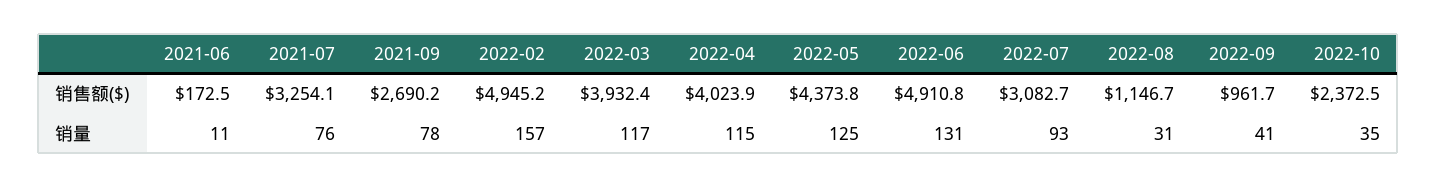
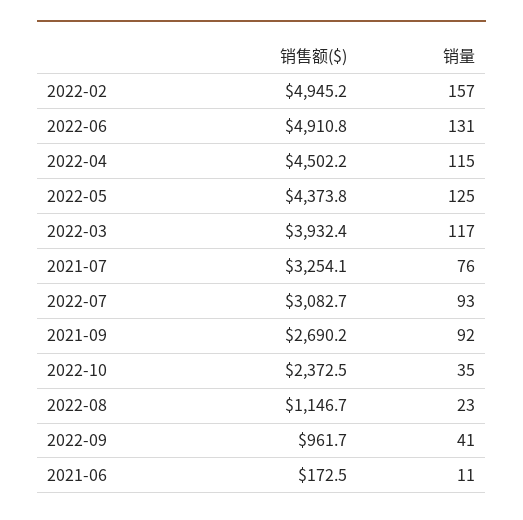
  {
    "2021-06": {
      "销售额($)": 172.5,
      "销量": 11
    },
    "2021-07": {
      "销售额($)": 3254.1,
      "销量": 76
    },
    "2021-09": {
      "销售额($)": 2690.2,
-     "销量": 78
+     "销量": 92
    },
    "2022-02": {
      "销售额($)": 4945.2,
      "销量": 157
    },
    "2022-03": {
      "销售额($)": 3932.4,
      "销量": 117
    },
    "2022-04": {
-     "销售额($)": 4023.9,
+     "销售额($)": 4502.2,
      "销量": 115
    },
    "2022-05": {
      "销售额($)": 4373.8,
      "销量": 125
    },
    "2022-06": {
      "销售额($)": 4910.8,
      "销量": 131
    },
    "2022-07": {
      "销售额($)": 3082.7,
      "销量": 93
    },
    "2022-08": {
      "销售额($)": 1146.7,
-     "销量": 31
+     "销量": 23
    },
    "2022-09": {
      "销售额($)": 961.7,
      "销量": 41
    },
    "2022-10": {
      "销售额($)": 2372.5,
      "销量": 35
    }
  }

